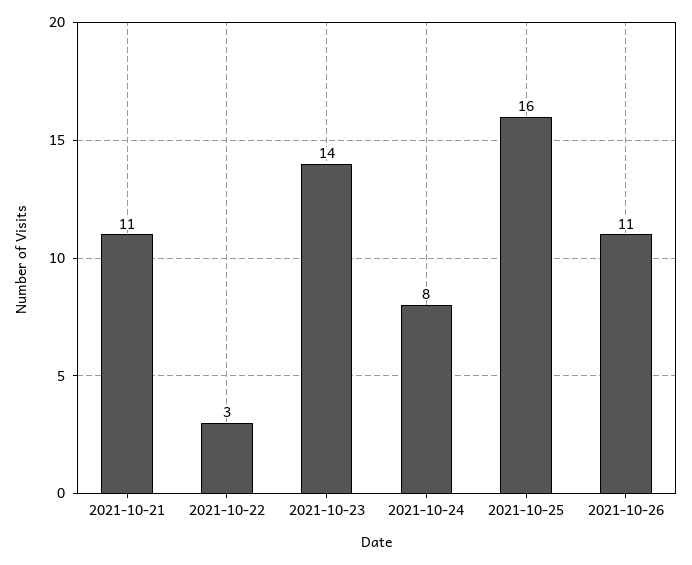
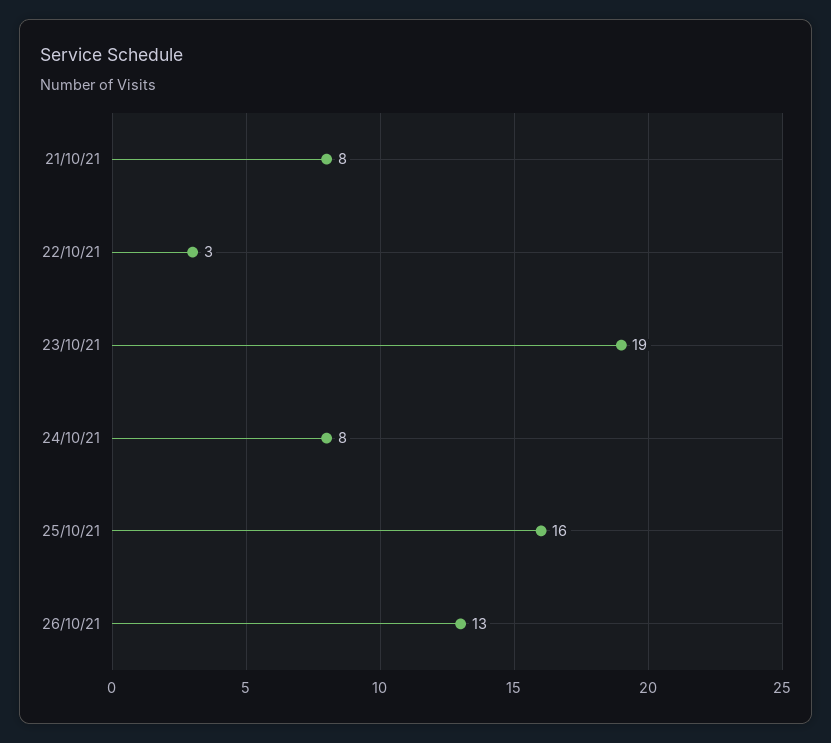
  {
-   "2021-10-21": 11,
+   "2021-10-21": 8,
    "2021-10-22": 3,
-   "2021-10-23": 14,
+   "2021-10-23": 19,
    "2021-10-24": 8,
    "2021-10-25": 16,
-   "2021-10-26": 11
+   "2021-10-26": 13
  }

